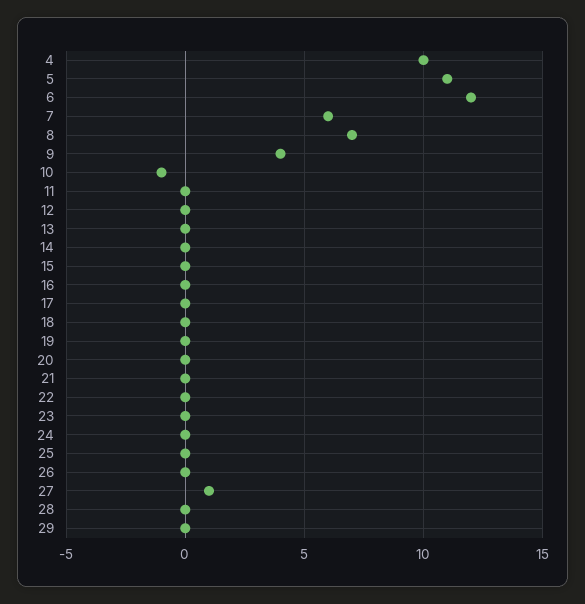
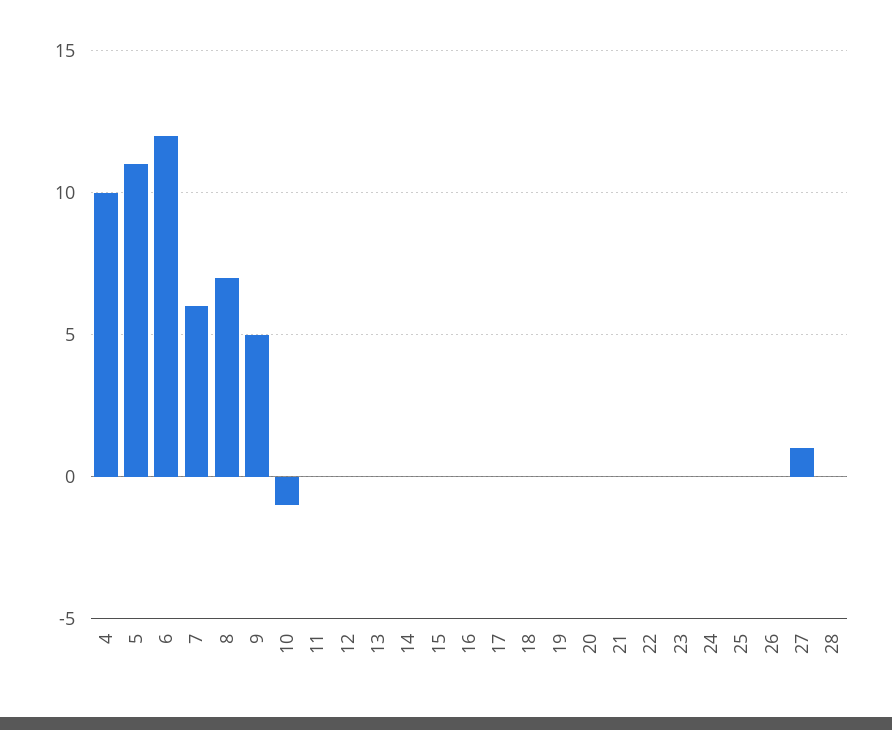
  {
    "4": 10,
    "5": 11,
    "6": 12,
    "7": 6,
    "8": 7,
-   "9": 4,
+   "9": 5,
    "10": -1,
    "11": 0,
    "12": 0,
    "13": 0,
    "14": 0,
    "15": 0,
    "16": 0,
    "17": 0,
    "18": 0,
    "19": 0,
    "20": 0,
    "21": 0,
    "22": 0,
    "23": 0,
    "24": 0,
    "25": 0,
    "26": 0,
    "27": 1,
-   "28": 0,
+   "28": 0
-   "29": 0
  }

